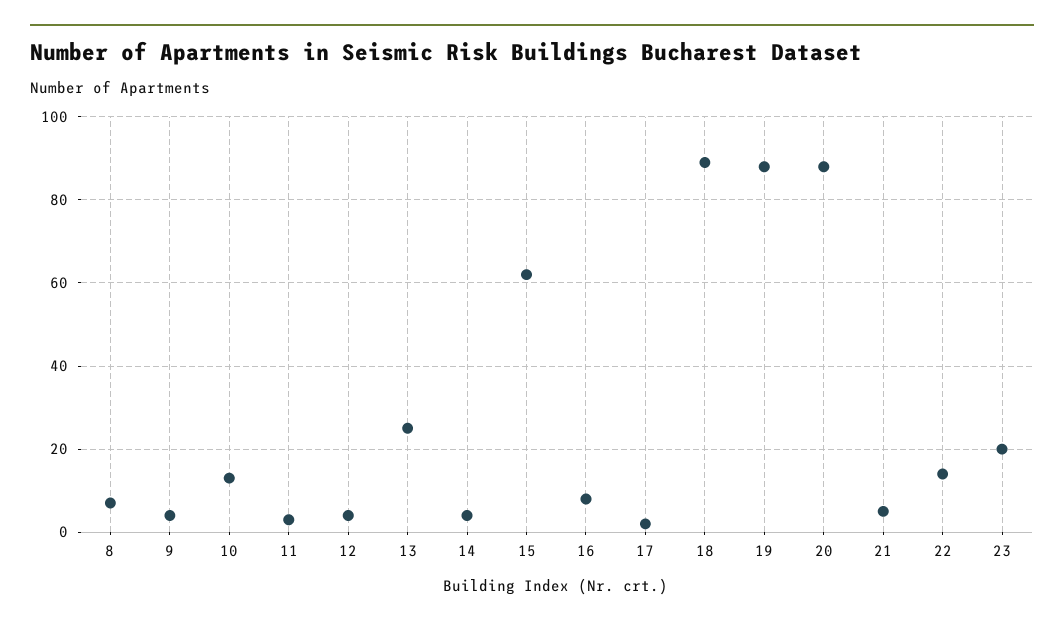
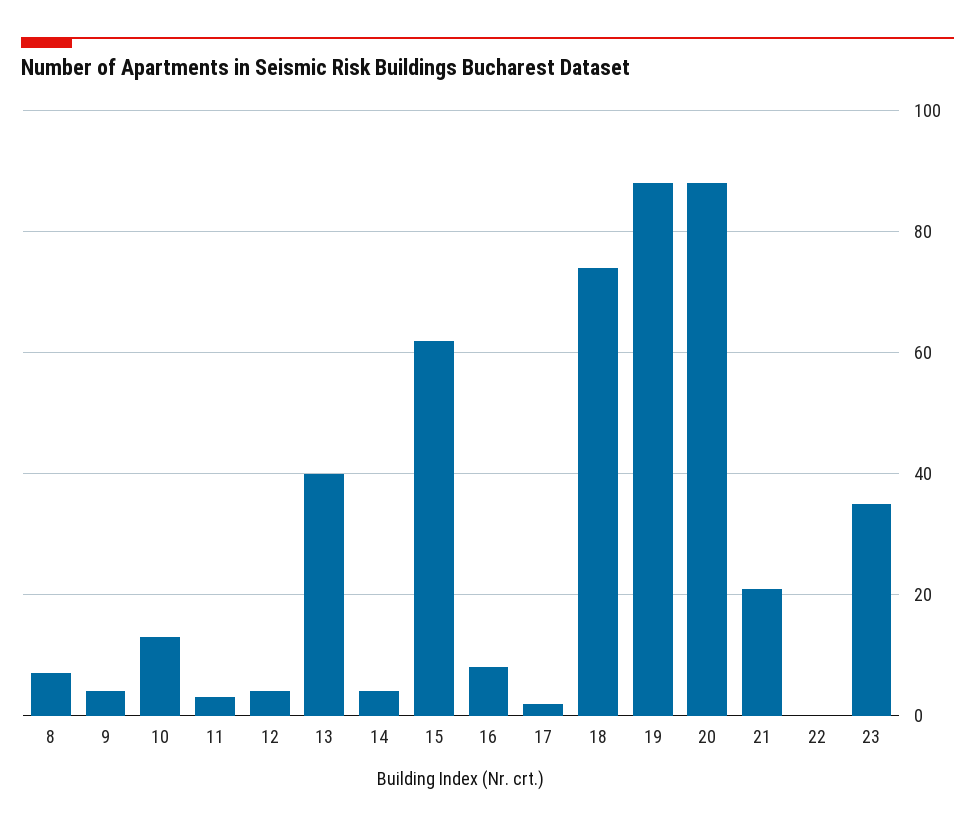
  {
    "8": 5,
    "9": 5,
    "10": 15,
    "11": 5,
    "12": 5,
-   "13": 25,
+   "13": 40,
    "14": 5,
    "15": 60,
    "16": 10,
    "17": 0,
-   "18": 90,
+   "18": 75,
    "19": 90,
    "20": 90,
-   "21": 5,
+   "21": 20,
-   "22": 15,
+   "22": 0,
-   "23": 20
+   "23": 35
  }

